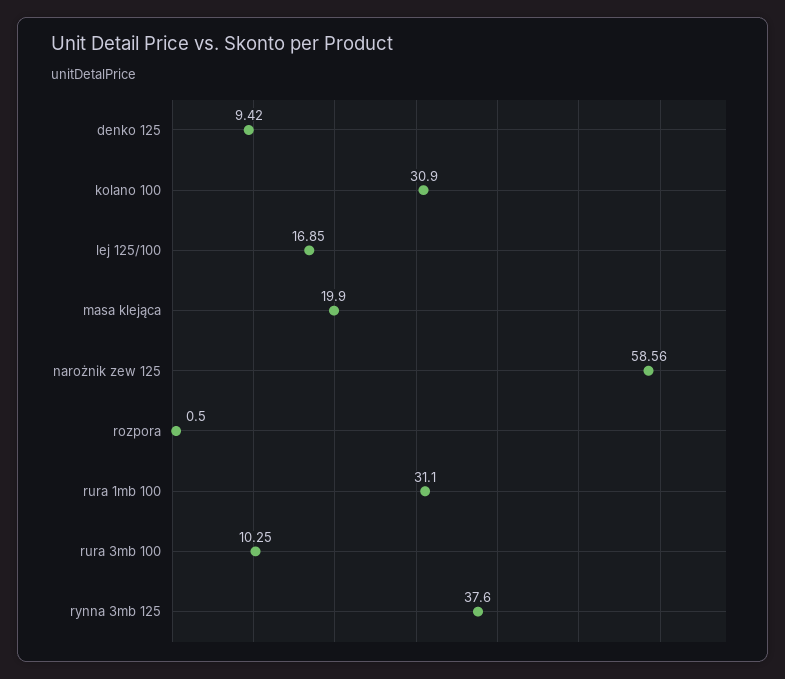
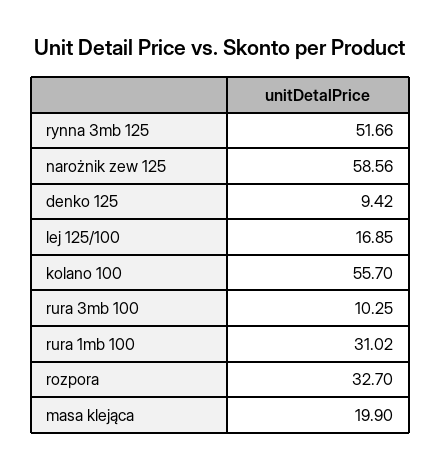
  {
    "denko 125": 9.42,
-   "kolano 100": 30.9,
+   "kolano 100": 55.7,
    "lej 125/100": 16.85,
    "masa klejąca": 19.9,
    "narożnik zew 125": 58.56,
-   "rozpora": 0.5,
+   "rozpora": 32.7,
-   "rura 1mb 100": 31.1,
+   "rura 1mb 100": 31.02,
    "rura 3mb 100": 10.25,
-   "rynna 3mb 125": 37.6
+   "rynna 3mb 125": 51.66
  }

